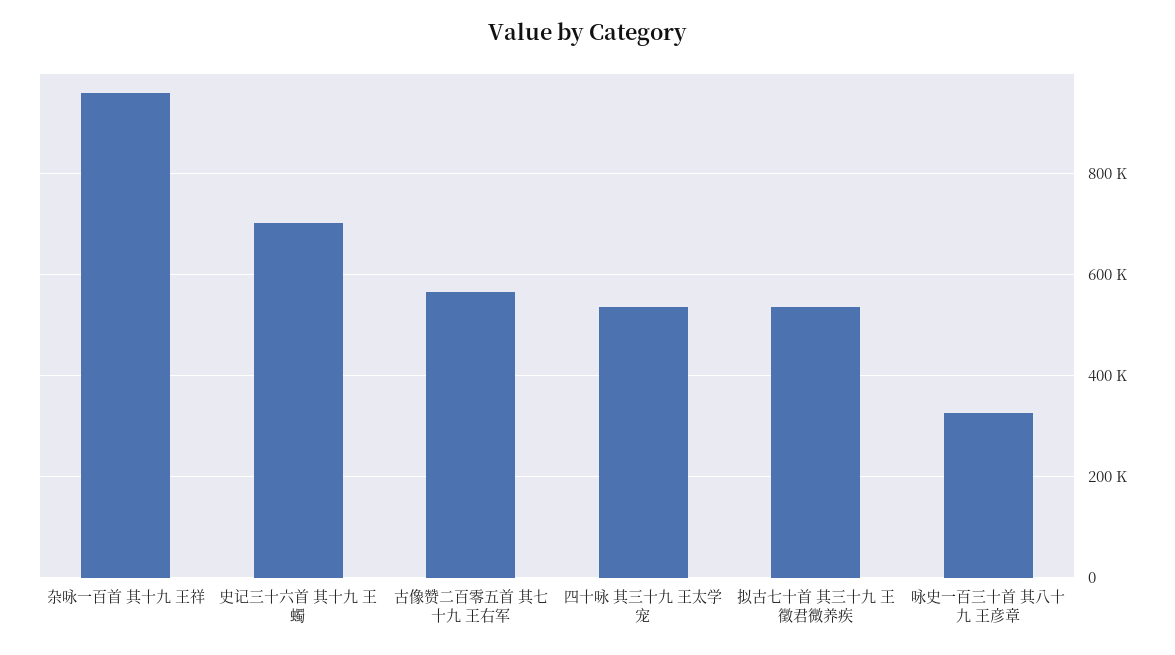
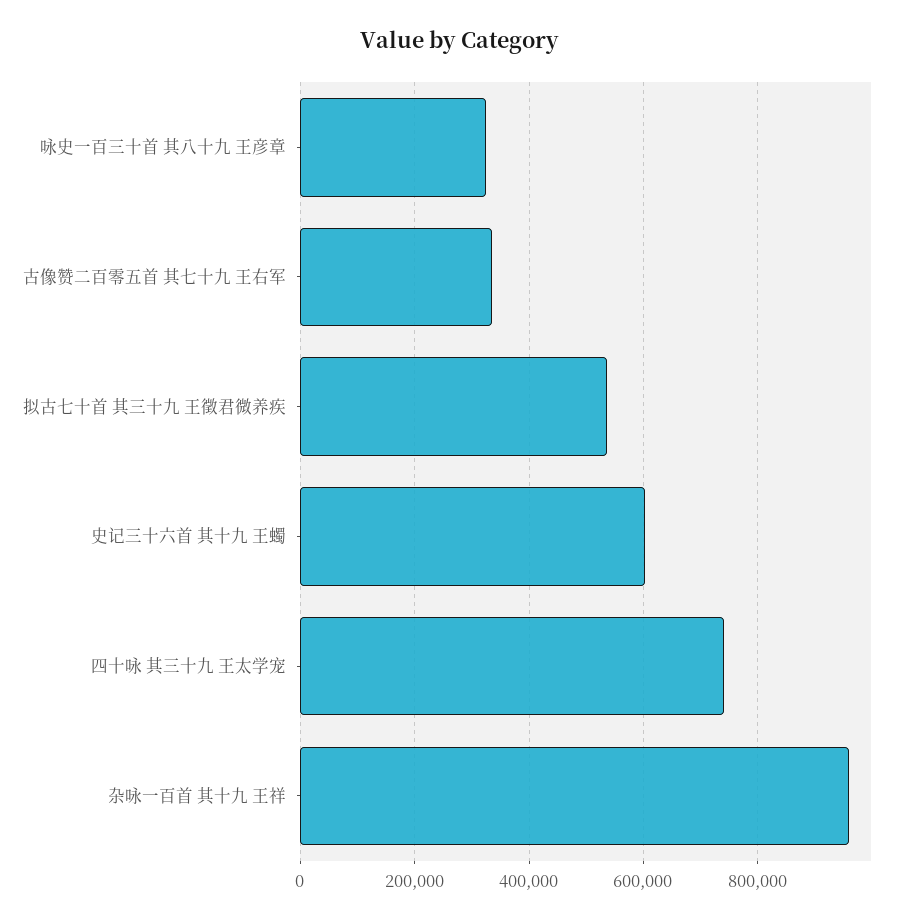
  {
    "杂咏一百首 其十九 王祥": 960000,
-   "史记三十六首 其十九 王蠋": 700000,
+   "史记三十六首 其十九 王蠋": 600000,
-   "古像赞二百零五首 其七十九 王右军": 560000,
+   "古像赞二百零五首 其七十九 王右军": 340000,
-   "四十咏 其三十九 王太学宠": 540000,
+   "四十咏 其三十九 王太学宠": 740000,
    "拟古七十首 其三十九 王徵君微养疾": 540000,
    "咏史一百三十首 其八十九 王彦章": 320000
  }

